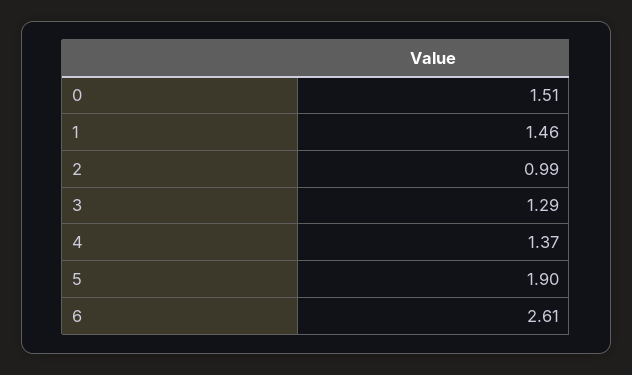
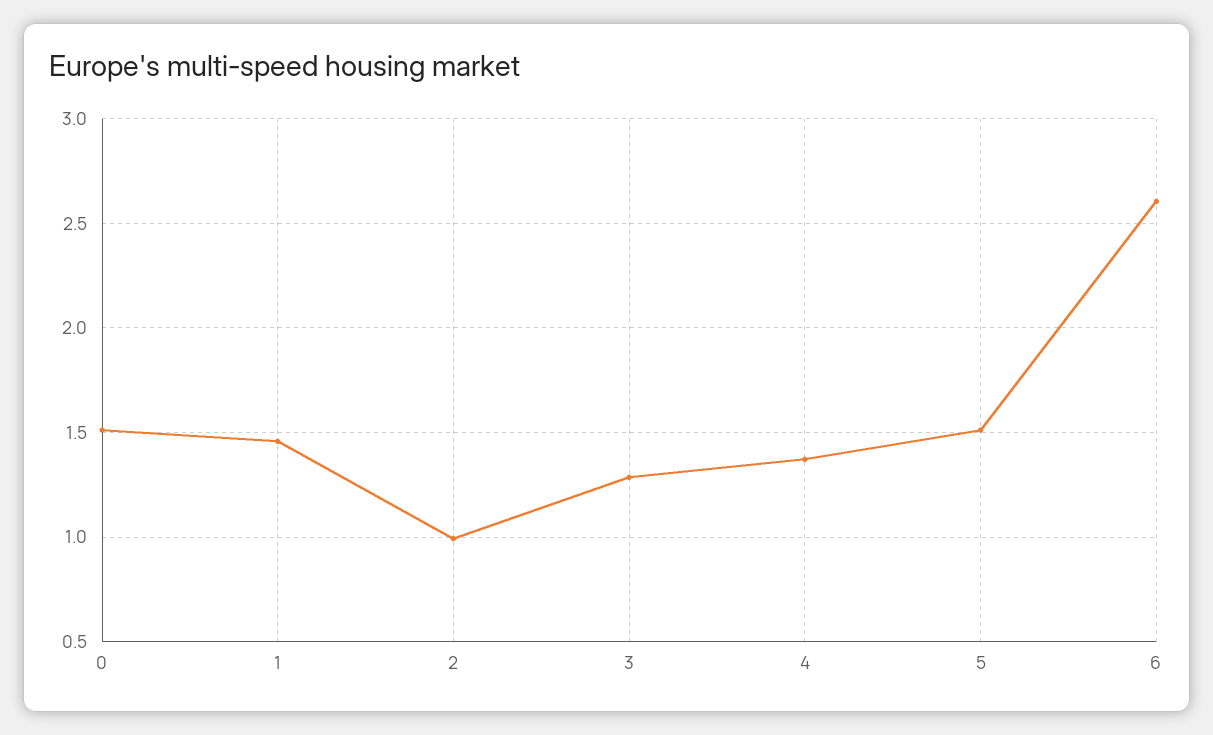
  {
    "0": 1.51,
    "1": 1.46,
    "2": 0.99,
    "3": 1.29,
    "4": 1.37,
-   "5": 1.9,
+   "5": 1.5,
    "6": 2.61
  }

